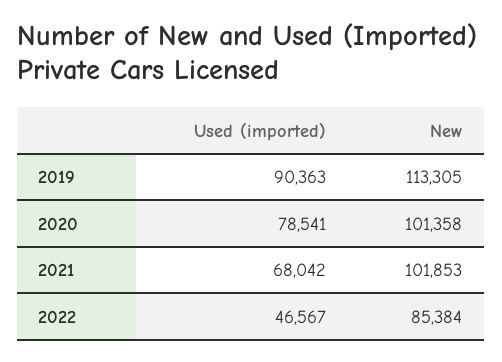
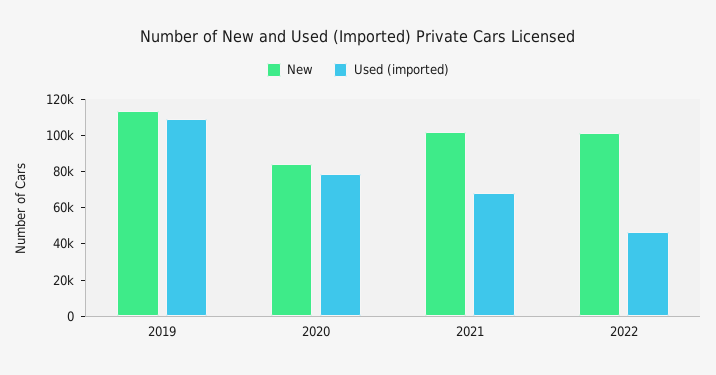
  {
    "Used (imported)": {
-     "2019": 90363,
+     "2019": 110000,
      "2020": 78541,
      "2021": 68042,
      "2022": 46567
    },
    "New": {
      "2019": 113305,
-     "2020": 101358,
+     "2020": 85000,
      "2021": 101853,
-     "2022": 85384
+     "2022": 100000
    }
  }

